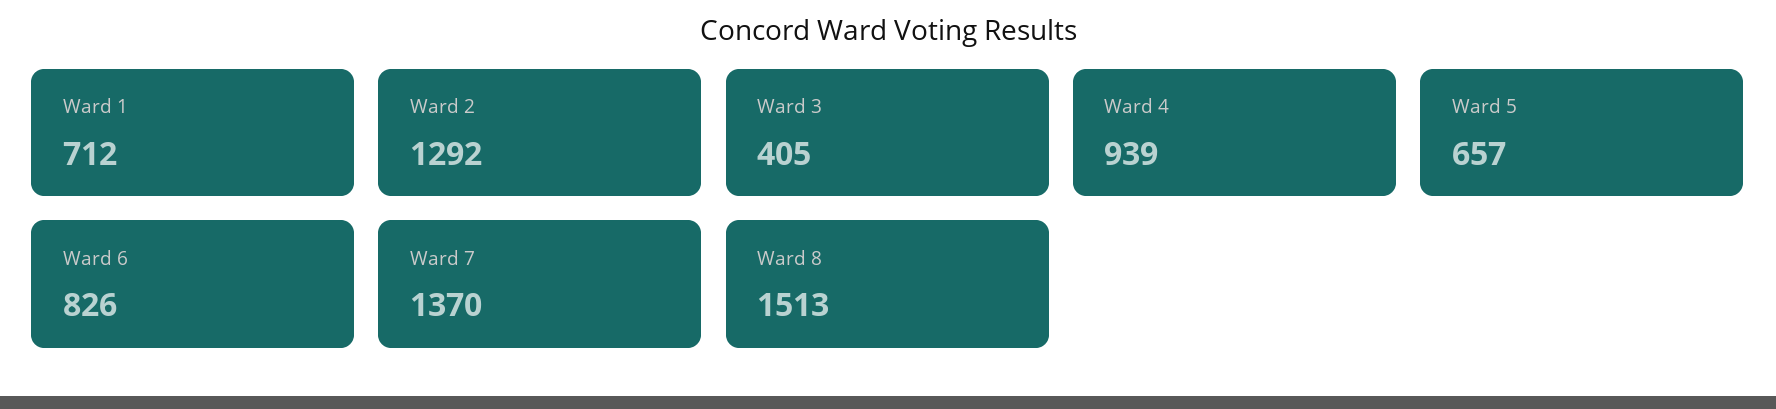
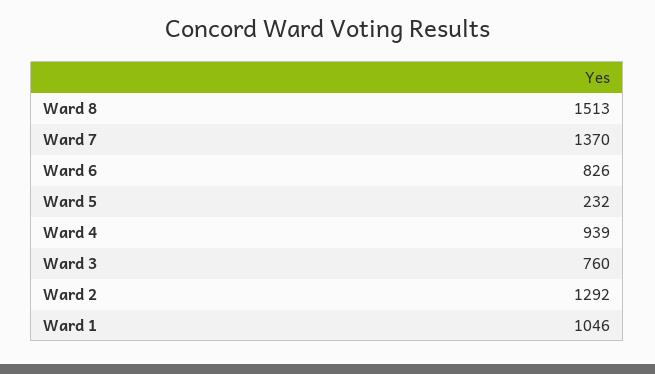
  {
-   "Ward 1": 712,
+   "Ward 1": 1046,
    "Ward 2": 1292,
-   "Ward 3": 405,
+   "Ward 3": 760,
    "Ward 4": 939,
-   "Ward 5": 657,
+   "Ward 5": 232,
    "Ward 6": 826,
    "Ward 7": 1370,
    "Ward 8": 1513
  }

